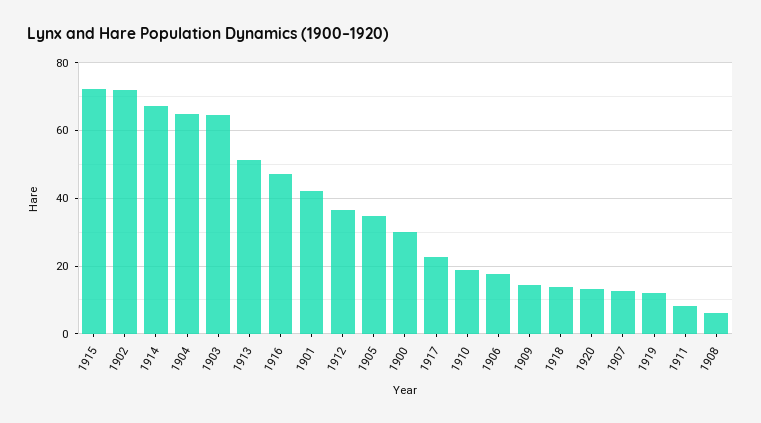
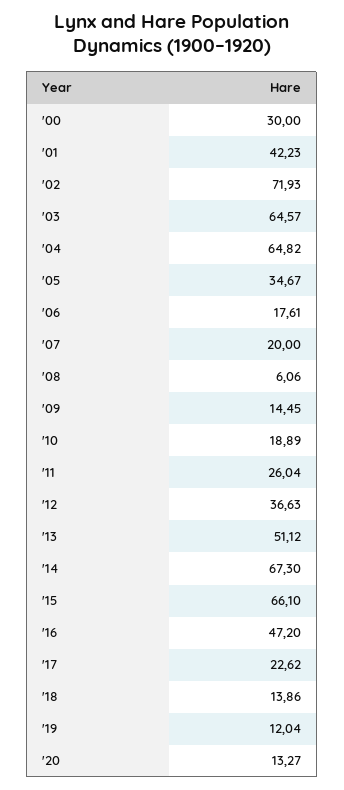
  {
-   "1915": 72,
+   "1915": 66.1,
    "1902": 71.93,
    "1914": 67.3,
    "1904": 64.82,
    "1903": 64.57,
    "1913": 51.12,
    "1916": 47.2,
    "1901": 42.23,
    "1912": 36.63,
    "1905": 34.67,
    "1900": 30,
    "1917": 22.62,
    "1910": 18.89,
    "1906": 17.61,
    "1909": 14.45,
    "1918": 13.86,
    "1920": 13.27,
-   "1907": 12,
+   "1907": 20,
    "1919": 12.04,
-   "1911": 8,
+   "1911": 26.04,
    "1908": 6.06
  }

